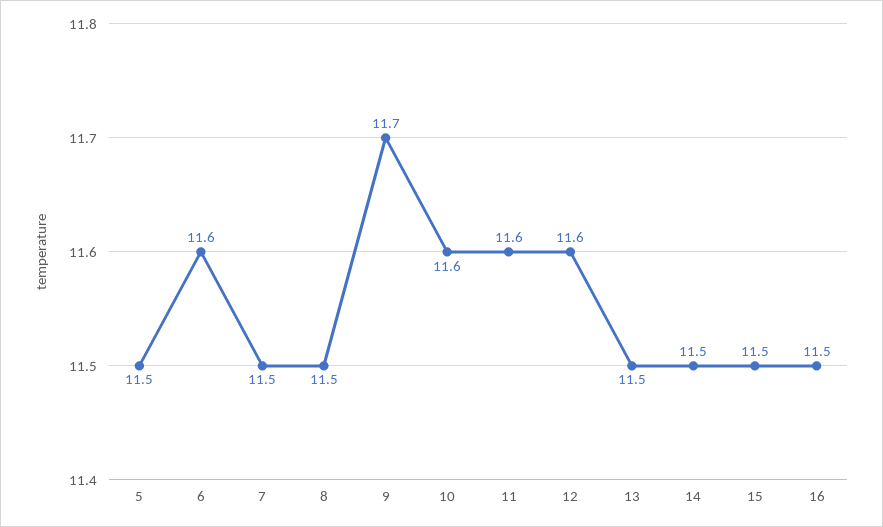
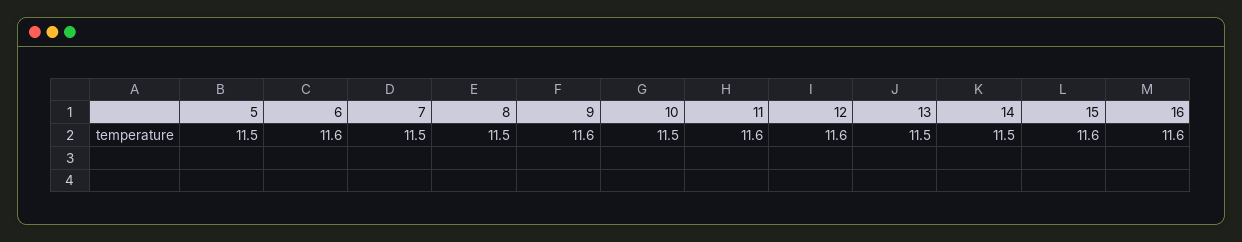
  {
    "5": 11.5,
    "6": 11.6,
    "7": 11.5,
    "8": 11.5,
-   "9": 11.7,
+   "9": 11.6,
-   "10": 11.6,
+   "10": 11.5,
    "11": 11.6,
    "12": 11.6,
    "13": 11.5,
    "14": 11.5,
-   "15": 11.5,
+   "15": 11.6,
-   "16": 11.5
+   "16": 11.6
  }

